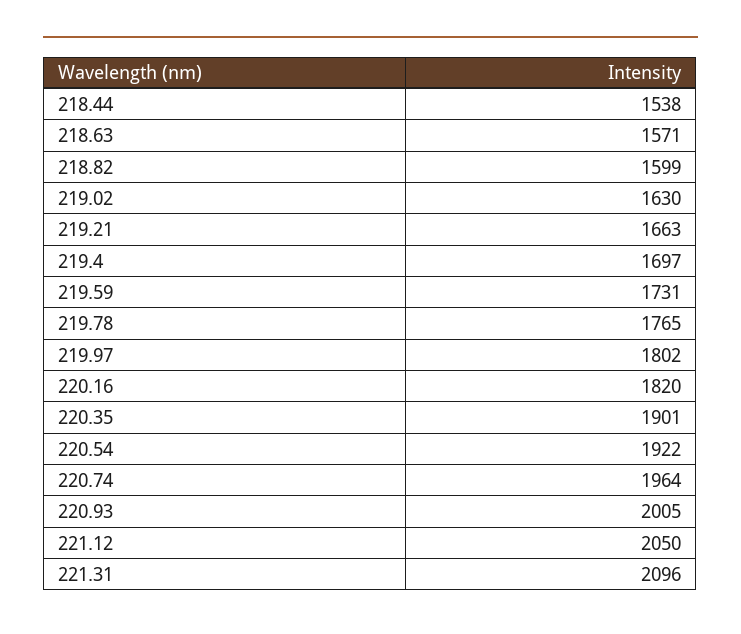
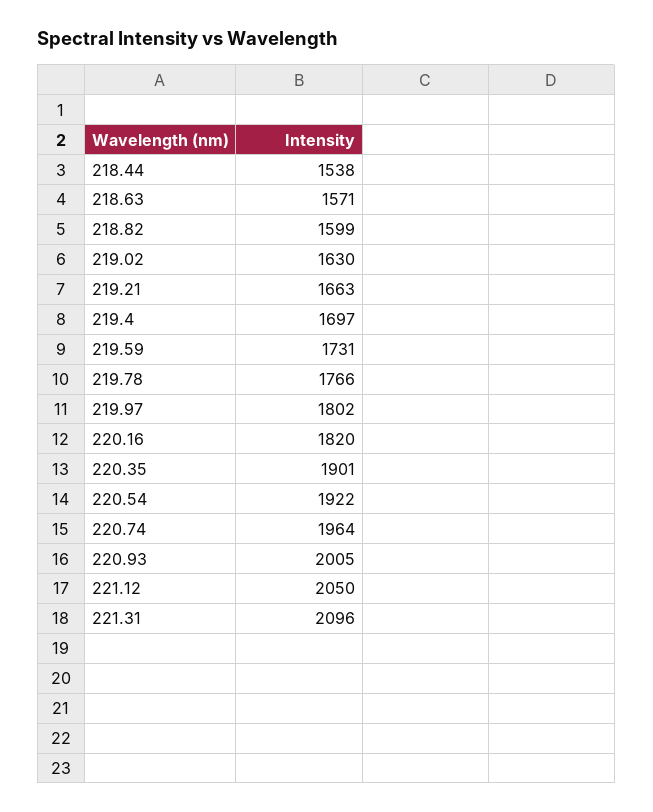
  {
    "218.44": 1538,
    "218.63": 1571,
    "218.82": 1599,
    "219.02": 1630,
    "219.21": 1663,
    "219.4": 1697,
    "219.59": 1731,
-   "219.78": 1765,
+   "219.78": 1766,
    "219.97": 1802,
    "220.16": 1820,
    "220.35": 1901,
    "220.54": 1922,
    "220.74": 1964,
    "220.93": 2005,
    "221.12": 2050,
    "221.31": 2096
  }

